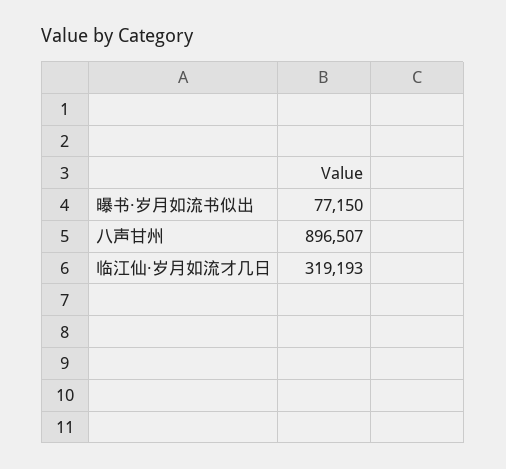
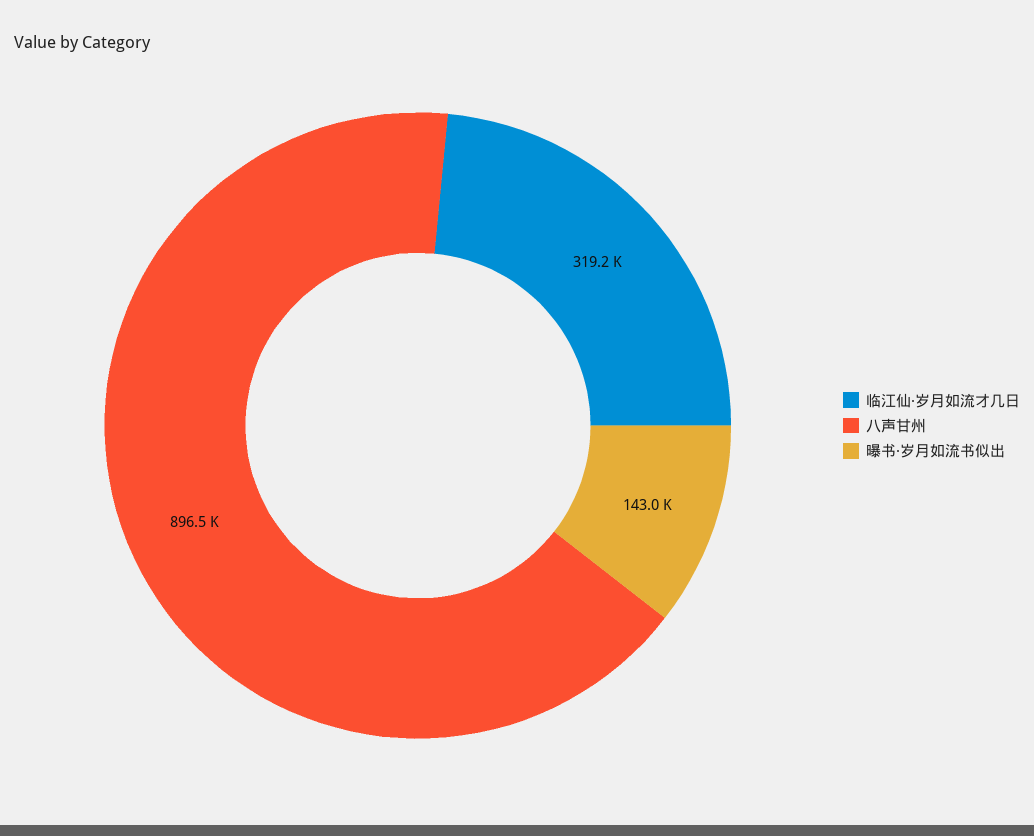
  {
-   "曝书·岁月如流书似出": 77150,
+   "曝书·岁月如流书似出": 143000,
    "八声甘州": 896507,
    "临江仙·岁月如流才几日": 319193
  }

